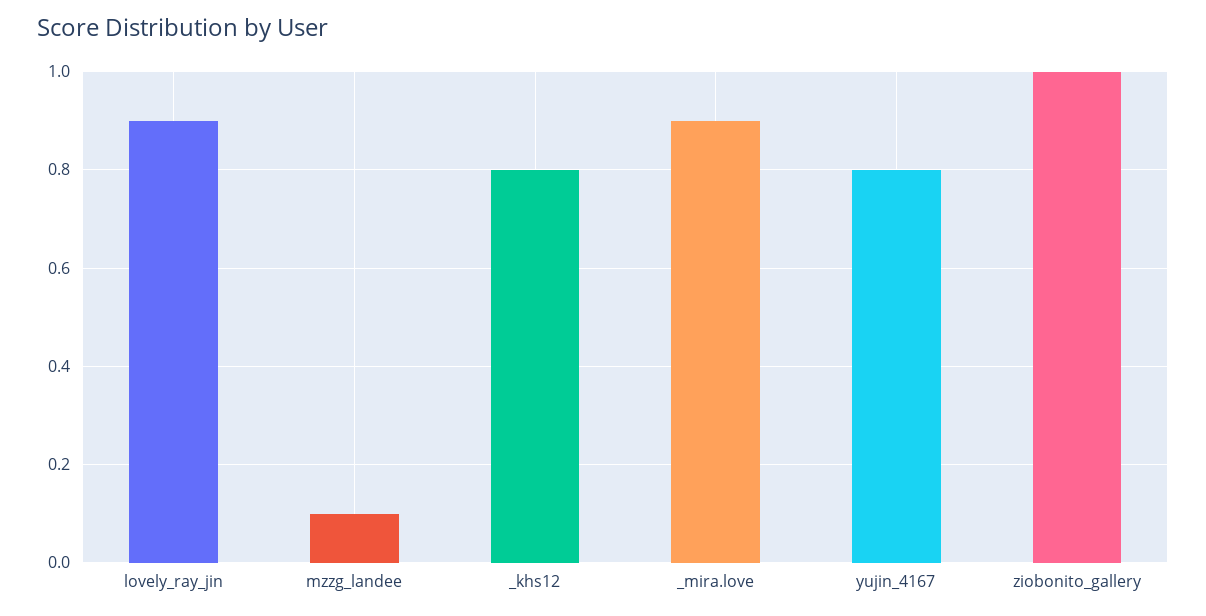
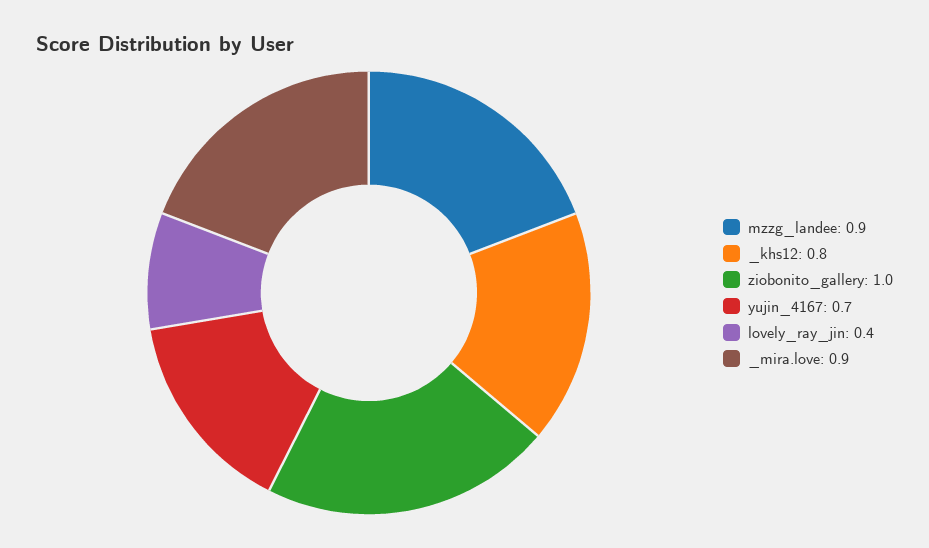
  {
-   "lovely_ray_jin": 0.9,
+   "lovely_ray_jin": 0.4,
-   "mzzg_landee": 0.1,
+   "mzzg_landee": 0.9,
    "_khs12": 0.8,
    "_mira.love": 0.9,
-   "yujin_4167": 0.8,
+   "yujin_4167": 0.7,
    "ziobonito_gallery": 1
  }

